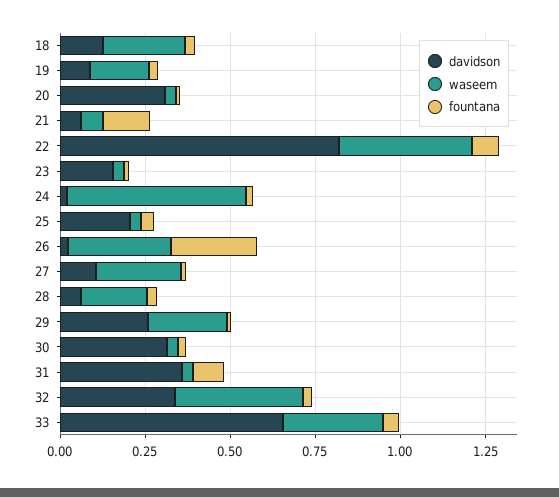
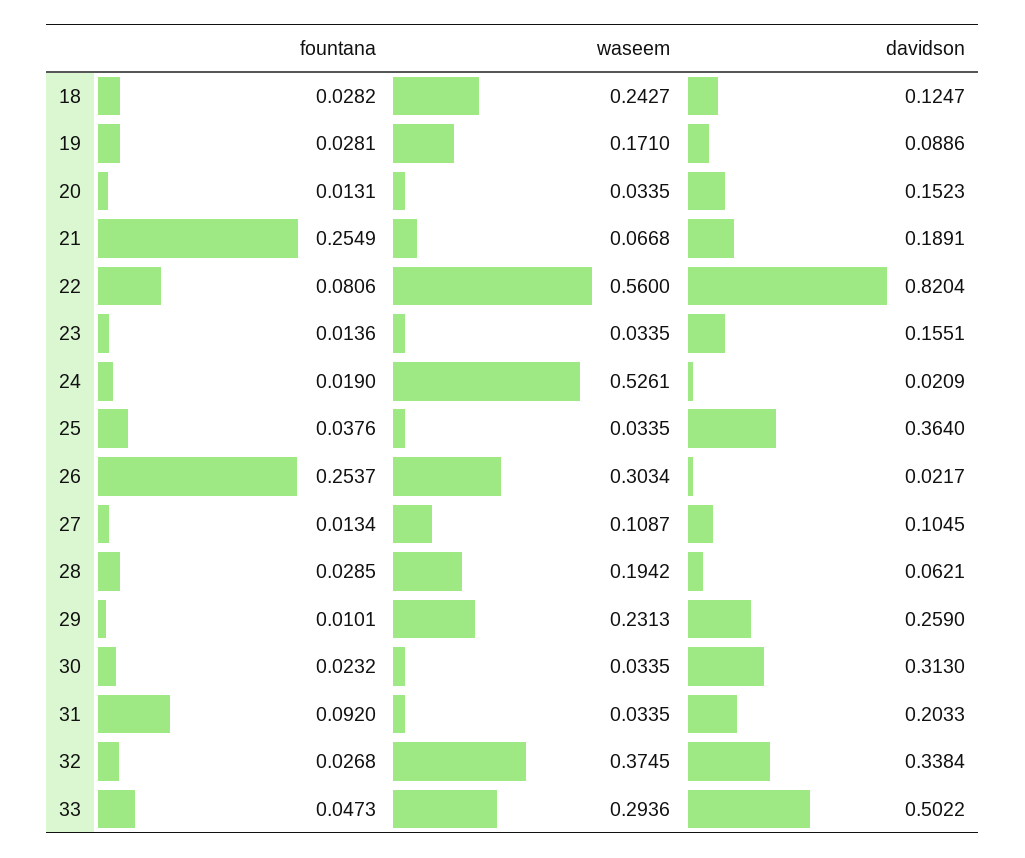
  {
    "davidson": {
      "18": 0.1247,
      "19": 0.0886,
-     "20": 0.3,
+     "20": 0.1523,
-     "21": 0.05,
+     "21": 0.1891,
      "22": 0.8204,
      "23": 0.1551,
      "24": 0.0209,
-     "25": 0.2,
+     "25": 0.364,
      "26": 0.0217,
      "27": 0.1045,
      "28": 0.0621,
      "29": 0.259,
      "30": 0.313,
-     "31": 0.35,
+     "31": 0.2033,
      "32": 0.3384,
-     "33": 0.65
+     "33": 0.5022
    },
    "waseem": {
      "18": 0.2427,
      "19": 0.171,
      "20": 0.0335,
      "21": 0.0668,
-     "22": 0.4,
+     "22": 0.56,
      "23": 0.0335,
      "24": 0.5261,
      "25": 0.0335,
      "26": 0.3034,
-     "27": 0.25,
+     "27": 0.1087,
      "28": 0.1942,
      "29": 0.2313,
      "30": 0.0335,
      "31": 0.0335,
      "32": 0.3745,
      "33": 0.2936
    },
    "fountana": {
      "18": 0.0282,
      "19": 0.0281,
      "20": 0.0131,
-     "21": 0.15,
+     "21": 0.2549,
      "22": 0.0806,
      "23": 0.0136,
      "24": 0.019,
      "25": 0.0376,
      "26": 0.2537,
      "27": 0.0134,
      "28": 0.0285,
      "29": 0.0101,
      "30": 0.0232,
      "31": 0.092,
      "32": 0.0268,
      "33": 0.0473
    }
  }

